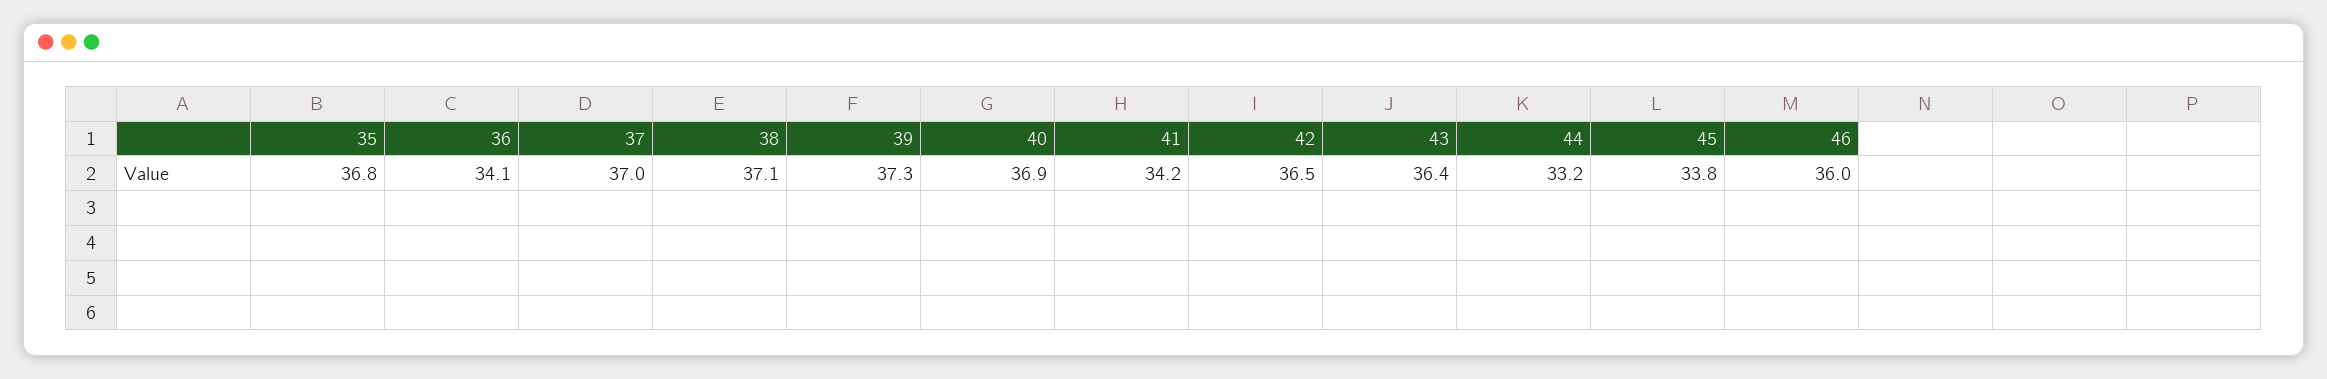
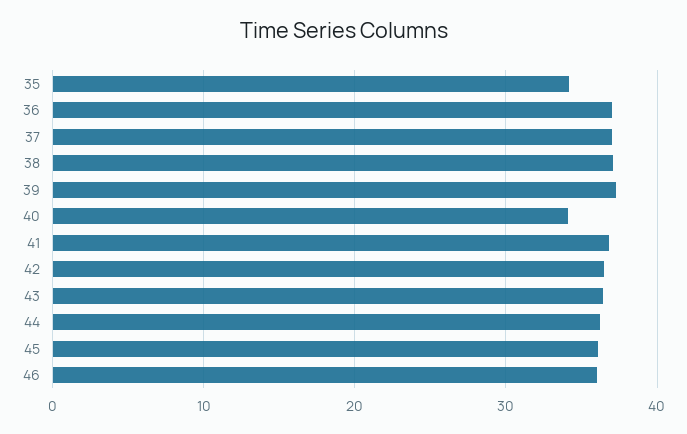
  {
-   "35": 36.8,
+   "35": 34,
-   "36": 34.1,
+   "36": 37,
    "37": 37,
    "38": 37.1,
    "39": 37.3,
-   "40": 36.9,
+   "40": 34,
-   "41": 34.2,
+   "41": 37,
    "42": 36.5,
    "43": 36.4,
-   "44": 33.2,
+   "44": 36,
-   "45": 33.8,
+   "45": 36,
    "46": 36
  }

